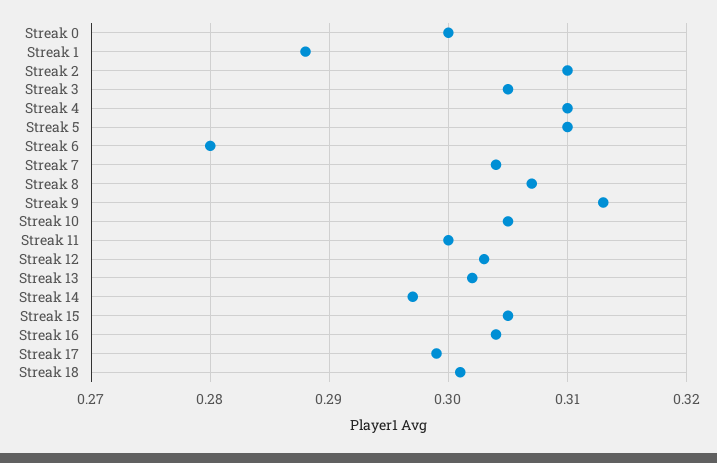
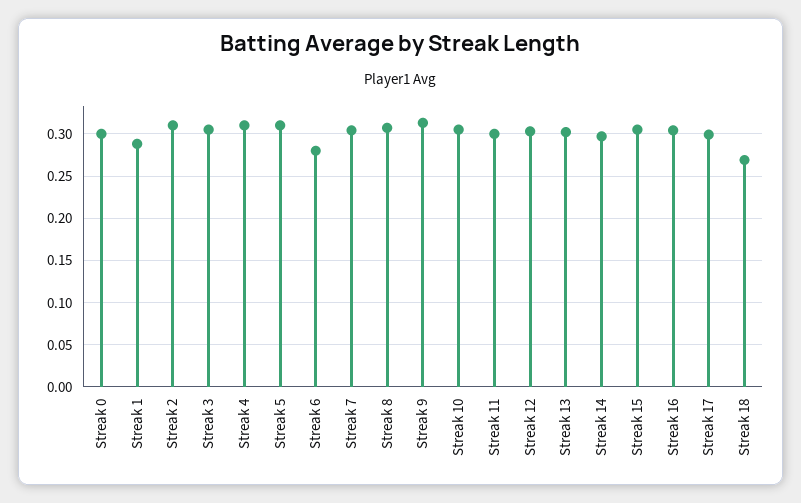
  {
    "Streak 0": 0.3,
    "Streak 1": 0.288,
    "Streak 2": 0.31,
    "Streak 3": 0.305,
    "Streak 4": 0.31,
    "Streak 5": 0.31,
    "Streak 6": 0.28,
    "Streak 7": 0.304,
    "Streak 8": 0.307,
    "Streak 9": 0.313,
    "Streak 10": 0.305,
    "Streak 11": 0.3,
    "Streak 12": 0.303,
    "Streak 13": 0.302,
    "Streak 14": 0.297,
    "Streak 15": 0.305,
    "Streak 16": 0.304,
    "Streak 17": 0.299,
-   "Streak 18": 0.301
+   "Streak 18": 0.27
  }

